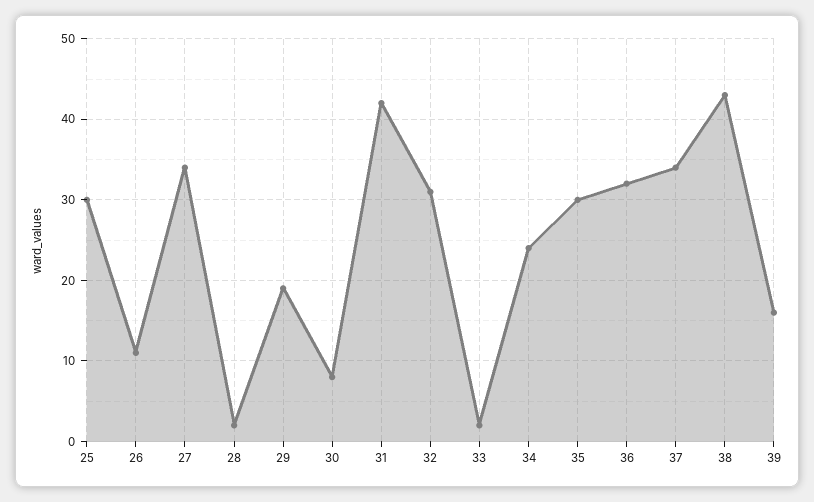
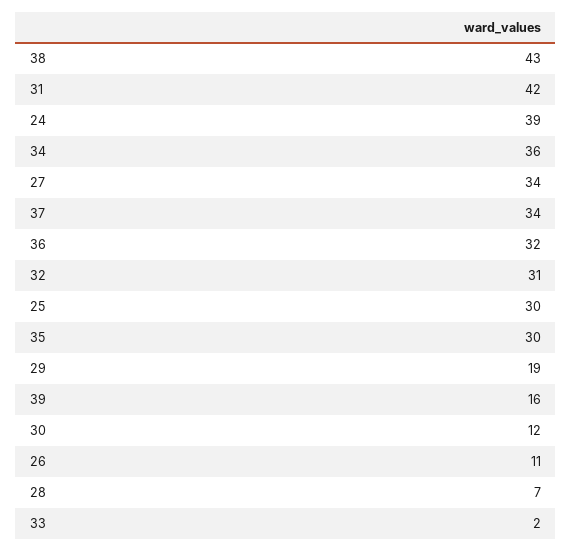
  {
    "25": 30,
    "26": 11,
    "27": 34,
-   "28": 2,
+   "28": 7,
    "29": 19,
-   "30": 8,
+   "30": 12,
    "31": 42,
    "32": 31,
    "33": 2,
-   "34": 24,
+   "34": 36,
    "35": 30,
    "36": 32,
    "37": 34,
    "38": 43,
-   "39": 16
+   "39": 16,
+   "24": 39
  }

